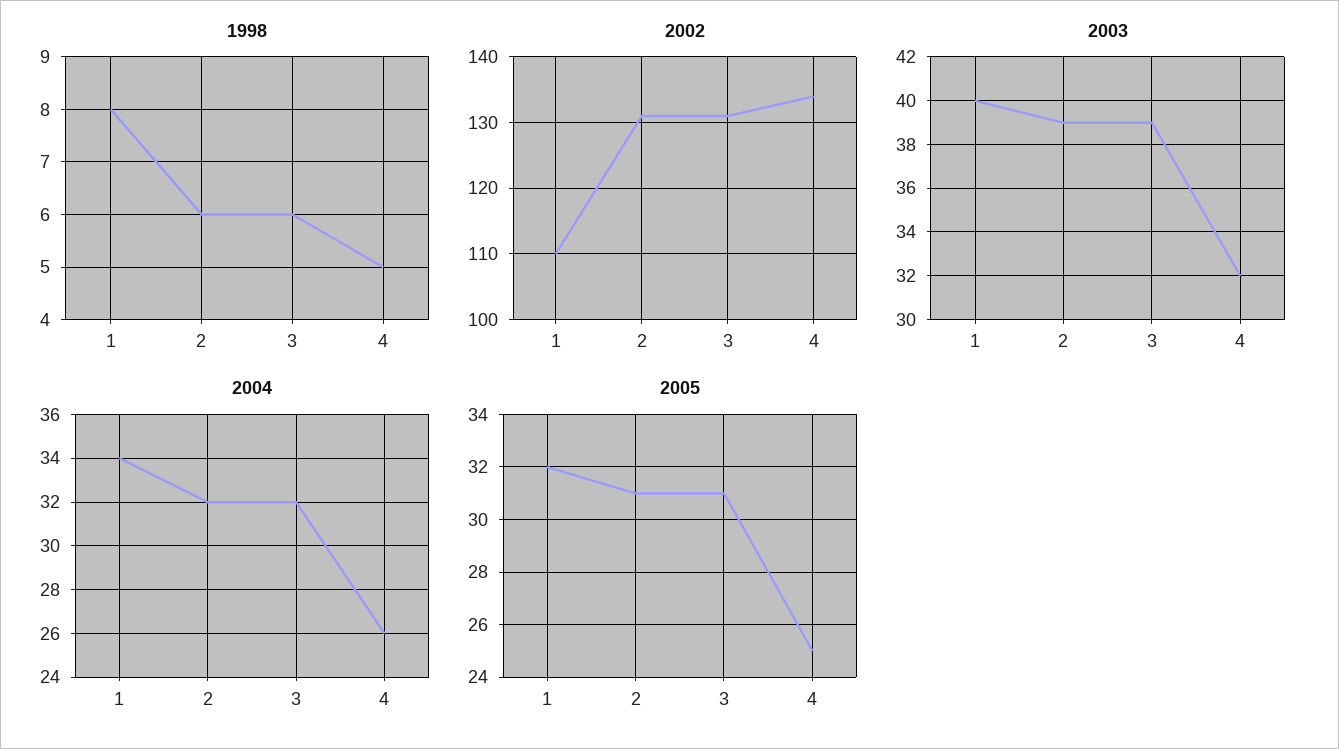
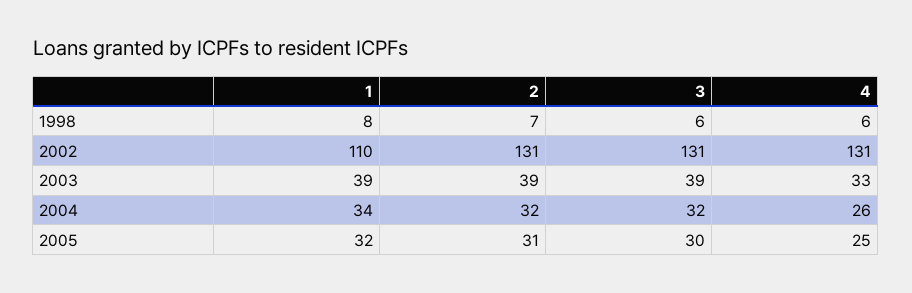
  {
    "1998": {
      "1": 8,
-     "2": 6,
+     "2": 7,
      "3": 6,
-     "4": 5
+     "4": 6
    },
    "2002": {
      "1": 110,
      "2": 131,
      "3": 131,
-     "4": 134
+     "4": 131
    },
    "2003": {
-     "1": 40,
+     "1": 39,
      "2": 39,
      "3": 39,
-     "4": 32
+     "4": 33
    },
    "2004": {
      "1": 34,
      "2": 32,
      "3": 32,
      "4": 26
    },
    "2005": {
      "1": 32,
      "2": 31,
-     "3": 31,
+     "3": 30,
      "4": 25
    }
  }

